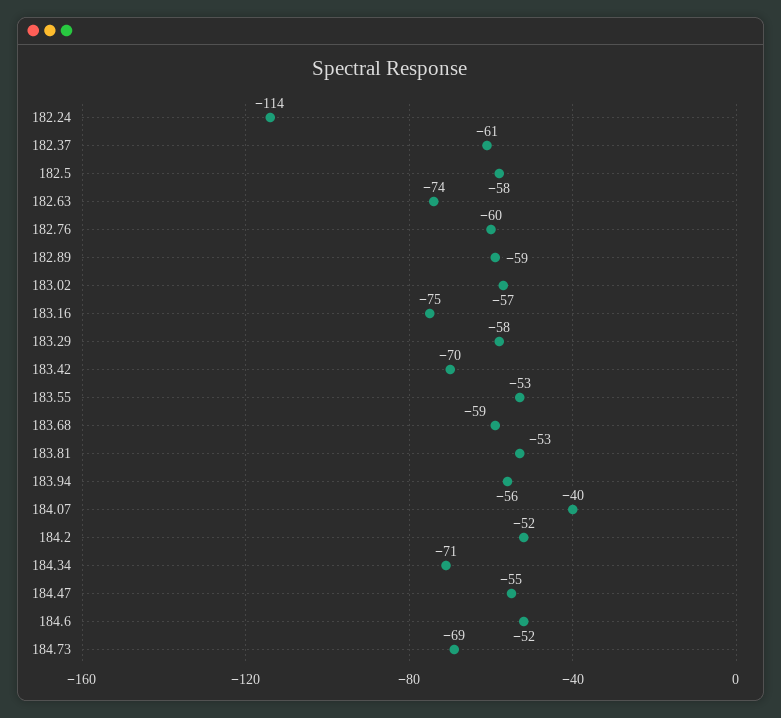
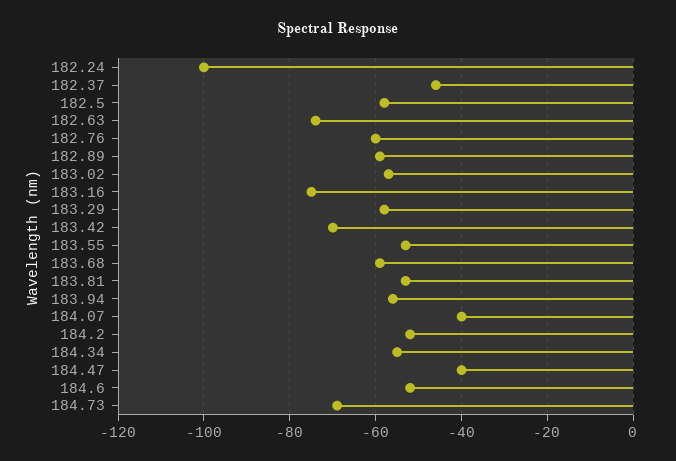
  {
-   "182.24": -114,
+   "182.24": -100,
-   "182.37": -61,
+   "182.37": -45,
    "182.5": -58,
    "182.63": -74,
    "182.76": -60,
    "182.89": -59,
    "183.02": -57,
    "183.16": -75,
    "183.29": -58,
    "183.42": -70,
    "183.55": -53,
    "183.68": -59,
    "183.81": -53,
    "183.94": -56,
    "184.07": -40,
    "184.2": -52,
-   "184.34": -71,
+   "184.34": -55,
-   "184.47": -55,
+   "184.47": -40,
    "184.6": -52,
    "184.73": -69
  }

